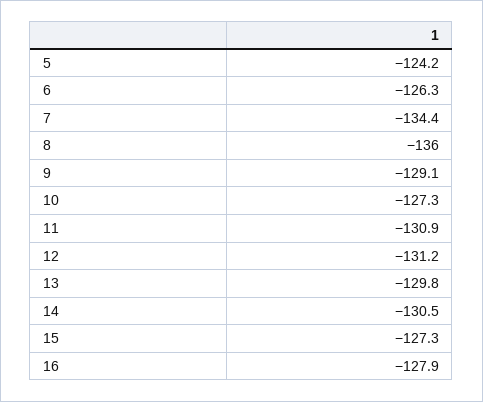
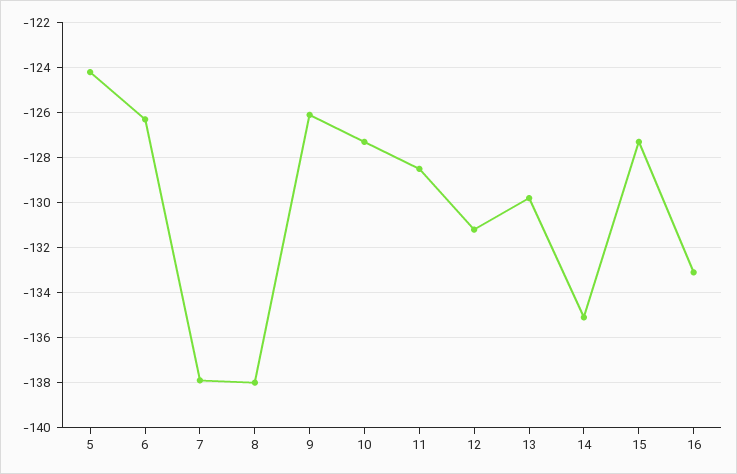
  {
    "5": -124.2,
    "6": -126.3,
-   "7": -134.4,
+   "7": -138,
-   "8": -136,
+   "8": -138,
-   "9": -129.1,
+   "9": -126,
    "10": -127.3,
-   "11": -130.9,
+   "11": -128.5,
    "12": -131.2,
    "13": -129.8,
-   "14": -130.5,
+   "14": -135,
    "15": -127.3,
-   "16": -127.9
+   "16": -133
  }

